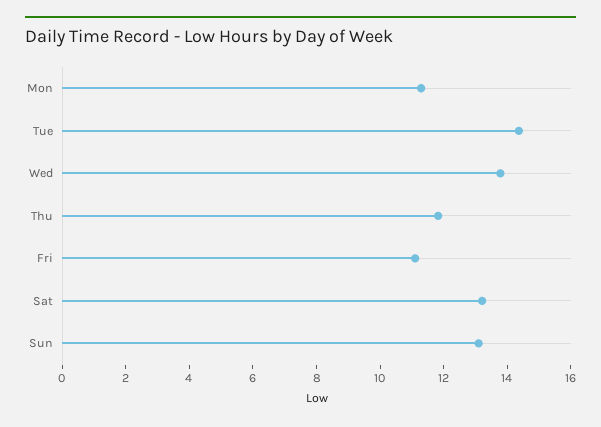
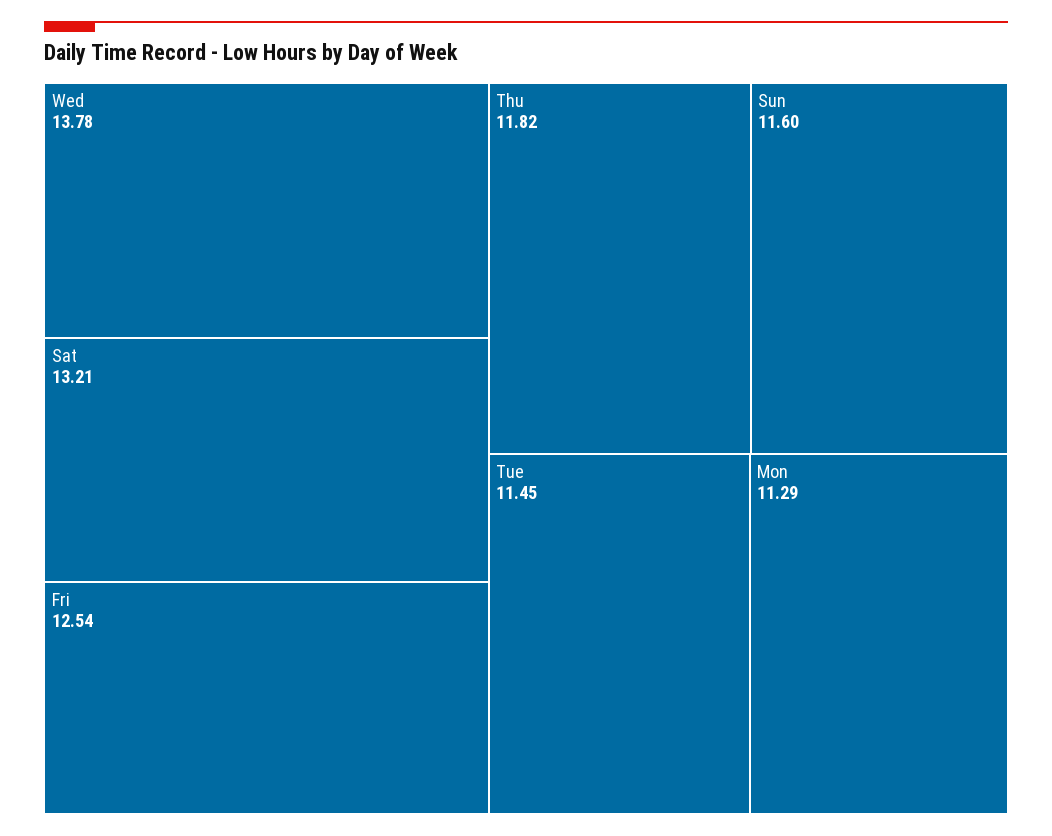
  {
    "Mon": 11.29,
-   "Tue": 14.5,
+   "Tue": 11.45,
    "Wed": 13.78,
    "Thu": 11.82,
-   "Fri": 11,
+   "Fri": 12.54,
    "Sat": 13.21,
-   "Sun": 13
+   "Sun": 11.6
  }

